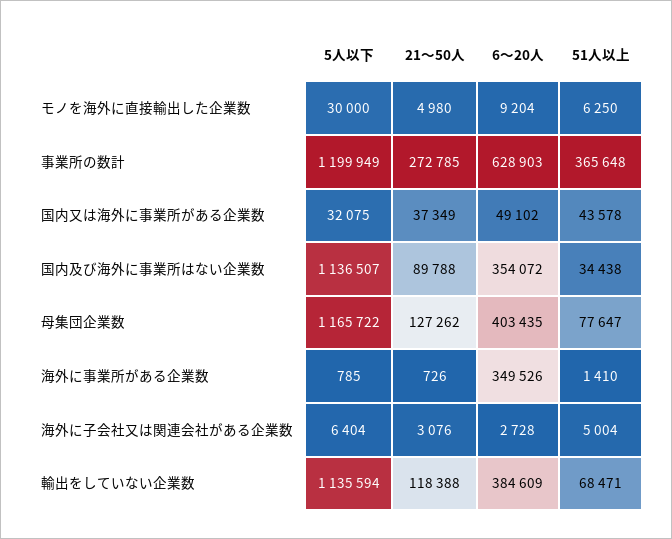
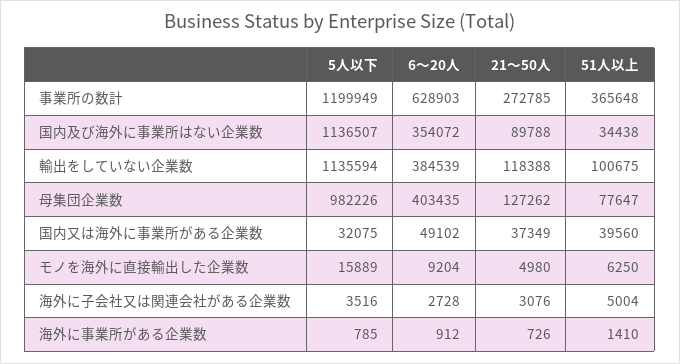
  {
    "5人以下": {
-     "モノを海外に直接輸出した企業数": 30000,
+     "モノを海外に直接輸出した企業数": 15889,
      "事業所の数計": 1199949,
      "国内又は海外に事業所がある企業数": 32075,
      "国内及び海外に事業所はない企業数": 1136507,
-     "母集団企業数": 1165722,
+     "母集団企業数": 982226,
      "海外に事業所がある企業数": 785,
-     "海外に子会社又は関連会社がある企業数": 6404,
+     "海外に子会社又は関連会社がある企業数": 3516,
      "輸出をしていない企業数": 1135594
    },
    "21～50人": {
      "モノを海外に直接輸出した企業数": 4980,
      "事業所の数計": 272785,
      "国内又は海外に事業所がある企業数": 37349,
      "国内及び海外に事業所はない企業数": 89788,
      "母集団企業数": 127262,
      "海外に事業所がある企業数": 726,
      "海外に子会社又は関連会社がある企業数": 3076,
      "輸出をしていない企業数": 118388
    },
    "6～20人": {
      "モノを海外に直接輸出した企業数": 9204,
      "事業所の数計": 628903,
      "国内又は海外に事業所がある企業数": 49102,
      "国内及び海外に事業所はない企業数": 354072,
      "母集団企業数": 403435,
-     "海外に事業所がある企業数": 349526,
+     "海外に事業所がある企業数": 912,
      "海外に子会社又は関連会社がある企業数": 2728,
-     "輸出をしていない企業数": 384609
+     "輸出をしていない企業数": 384539
    },
    "51人以上": {
      "モノを海外に直接輸出した企業数": 6250,
      "事業所の数計": 365648,
-     "国内又は海外に事業所がある企業数": 43578,
+     "国内又は海外に事業所がある企業数": 39560,
      "国内及び海外に事業所はない企業数": 34438,
      "母集団企業数": 77647,
      "海外に事業所がある企業数": 1410,
      "海外に子会社又は関連会社がある企業数": 5004,
-     "輸出をしていない企業数": 68471
+     "輸出をしていない企業数": 100675
    }
  }

